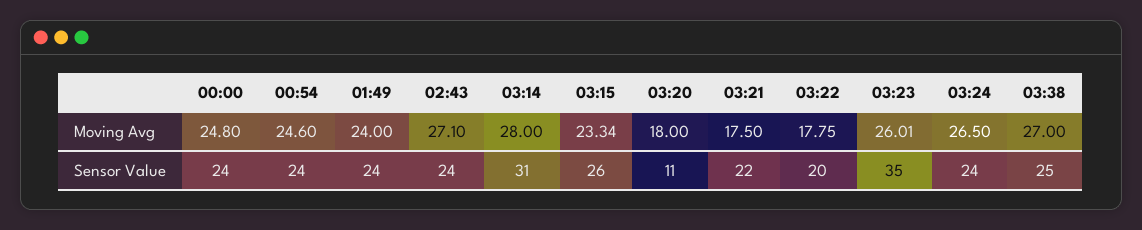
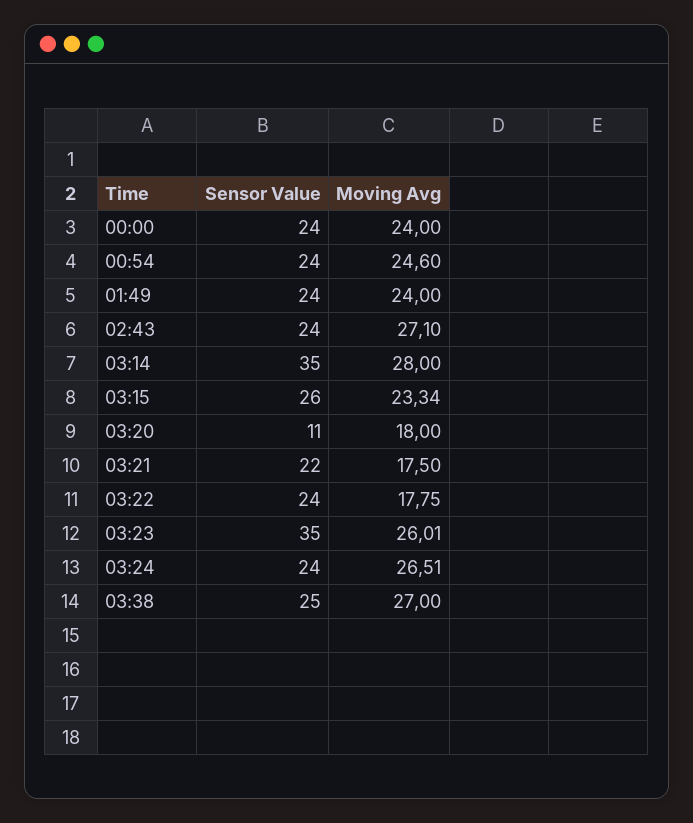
  {
    "00:00": {
-     "Moving Avg": 24.8,
+     "Moving Avg": 24,
      "Sensor Value": 24
    },
    "00:54": {
      "Moving Avg": 24.6,
      "Sensor Value": 24
    },
    "01:49": {
      "Moving Avg": 24,
      "Sensor Value": 24
    },
    "02:43": {
      "Moving Avg": 27.1,
      "Sensor Value": 24
    },
    "03:14": {
      "Moving Avg": 28,
-     "Sensor Value": 31
+     "Sensor Value": 35
    },
    "03:15": {
      "Moving Avg": 23.34,
      "Sensor Value": 26
    },
    "03:20": {
      "Moving Avg": 18,
      "Sensor Value": 11
    },
    "03:21": {
      "Moving Avg": 17.5,
      "Sensor Value": 22
    },
    "03:22": {
      "Moving Avg": 17.75,
-     "Sensor Value": 20
+     "Sensor Value": 24
    },
    "03:23": {
      "Moving Avg": 26.01,
      "Sensor Value": 35
    },
    "03:24": {
-     "Moving Avg": 26.5,
+     "Moving Avg": 26.51,
      "Sensor Value": 24
    },
    "03:38": {
      "Moving Avg": 27,
      "Sensor Value": 25
    }
  }

